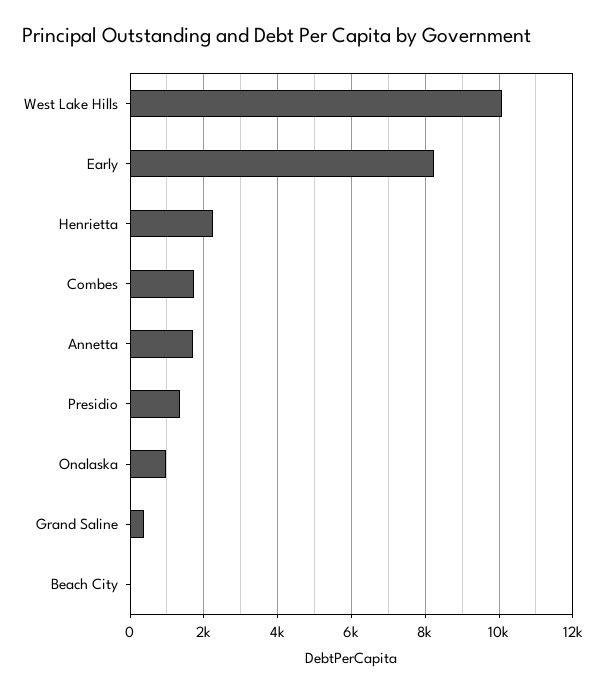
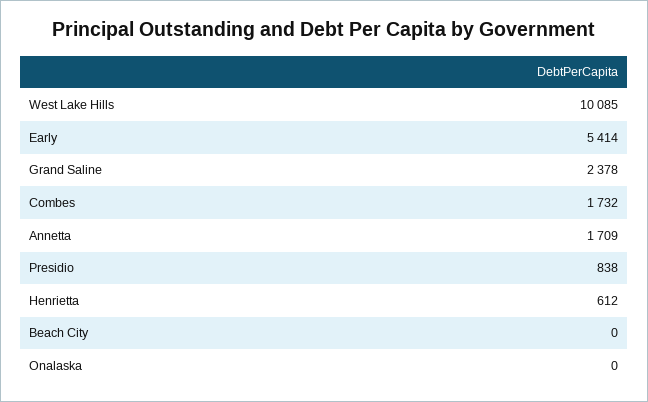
  {
    "West Lake Hills": 10085,
-   "Early": 8200,
+   "Early": 5414,
-   "Henrietta": 2200,
+   "Henrietta": 612,
    "Combes": 1732,
    "Annetta": 1709,
-   "Presidio": 1400,
+   "Presidio": 838,
-   "Onalaska": 1000,
+   "Onalaska": 0,
-   "Grand Saline": 400,
+   "Grand Saline": 2378,
    "Beach City": 0
  }

